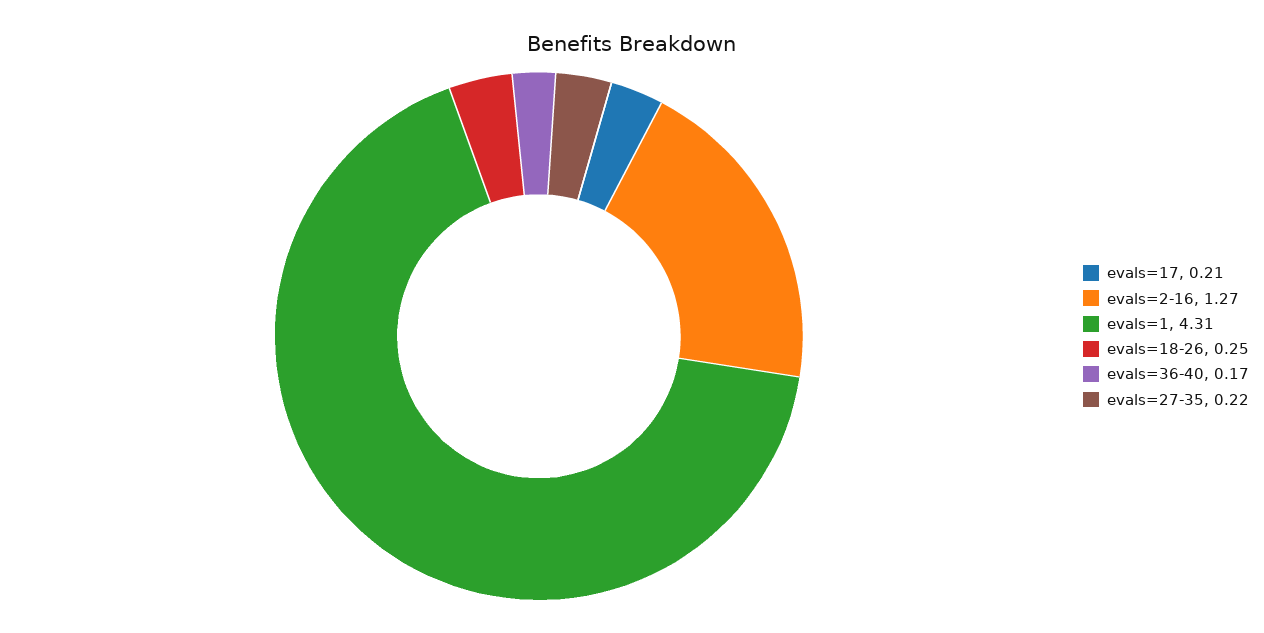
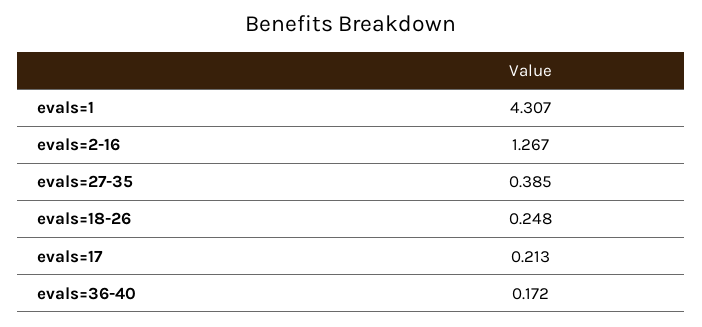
  {
    "evals=17": 0.213,
    "evals=2-16": 1.267,
    "evals=1": 4.307,
    "evals=18-26": 0.248,
    "evals=36-40": 0.172,
-   "evals=27-35": 0.22
+   "evals=27-35": 0.385
  }

